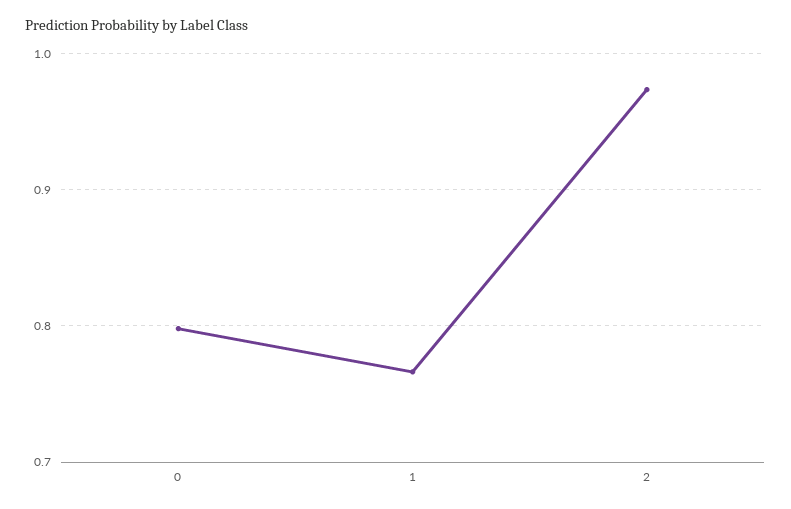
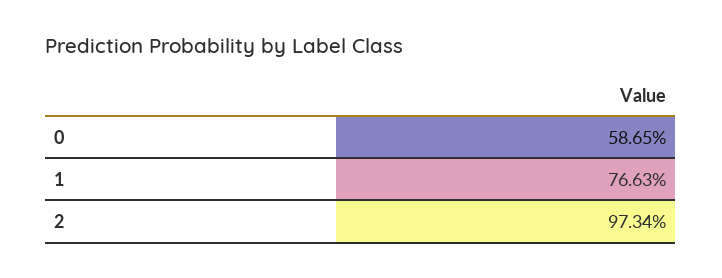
  {
-   "0": 0.8,
+   "0": 0.5865,
    "1": 0.7663,
    "2": 0.9734
  }

